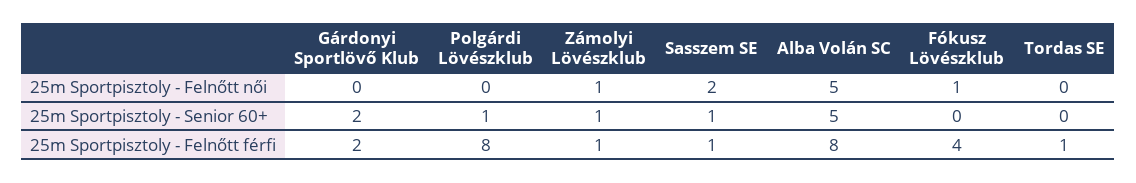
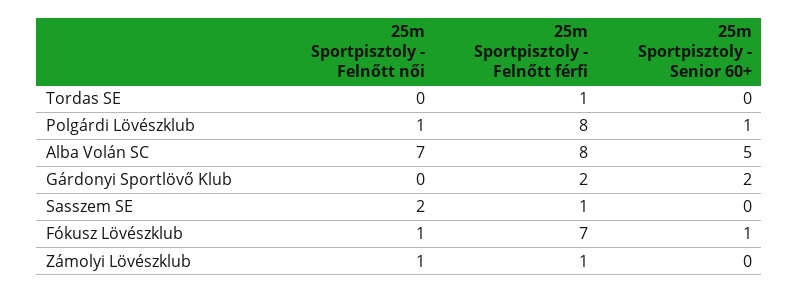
  {
    "Gárdonyi Sportlövő Klub": {
      "25m Sportpisztoly - Felnőtt női": 0,
      "25m Sportpisztoly - Senior 60+": 2,
      "25m Sportpisztoly - Felnőtt férfi": 2
    },
    "Polgárdi Lövészklub": {
-     "25m Sportpisztoly - Felnőtt női": 0,
+     "25m Sportpisztoly - Felnőtt női": 1,
      "25m Sportpisztoly - Senior 60+": 1,
      "25m Sportpisztoly - Felnőtt férfi": 8
    },
    "Zámolyi Lövészklub": {
      "25m Sportpisztoly - Felnőtt női": 1,
-     "25m Sportpisztoly - Senior 60+": 1,
+     "25m Sportpisztoly - Senior 60+": 0,
      "25m Sportpisztoly - Felnőtt férfi": 1
    },
    "Sasszem SE": {
      "25m Sportpisztoly - Felnőtt női": 2,
-     "25m Sportpisztoly - Senior 60+": 1,
+     "25m Sportpisztoly - Senior 60+": 0,
      "25m Sportpisztoly - Felnőtt férfi": 1
    },
    "Alba Volán SC": {
-     "25m Sportpisztoly - Felnőtt női": 5,
+     "25m Sportpisztoly - Felnőtt női": 7,
      "25m Sportpisztoly - Senior 60+": 5,
      "25m Sportpisztoly - Felnőtt férfi": 8
    },
    "Fókusz Lövészklub": {
      "25m Sportpisztoly - Felnőtt női": 1,
-     "25m Sportpisztoly - Senior 60+": 0,
+     "25m Sportpisztoly - Senior 60+": 1,
-     "25m Sportpisztoly - Felnőtt férfi": 4
+     "25m Sportpisztoly - Felnőtt férfi": 7
    },
    "Tordas SE": {
      "25m Sportpisztoly - Felnőtt női": 0,
      "25m Sportpisztoly - Senior 60+": 0,
      "25m Sportpisztoly - Felnőtt férfi": 1
    }
  }

